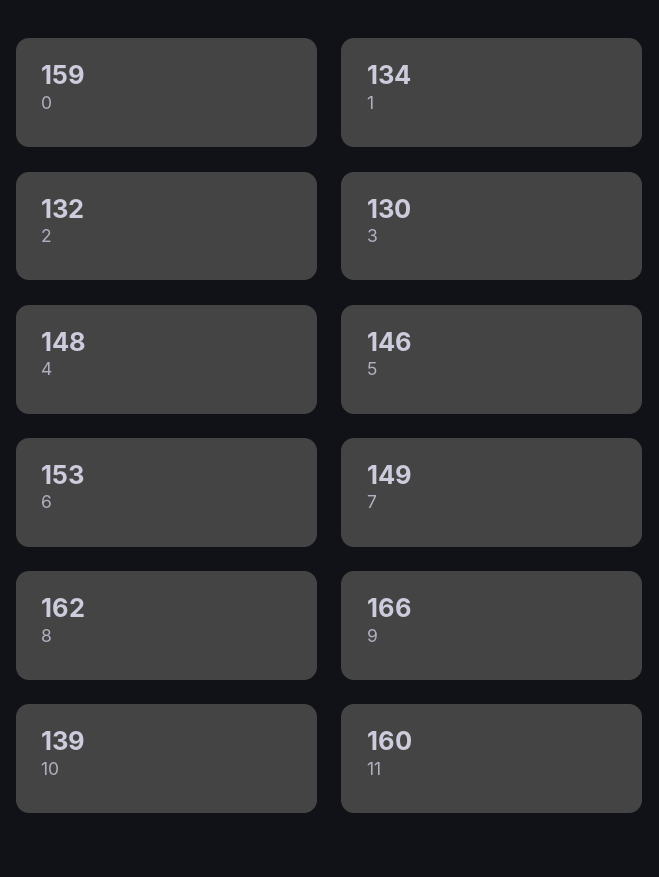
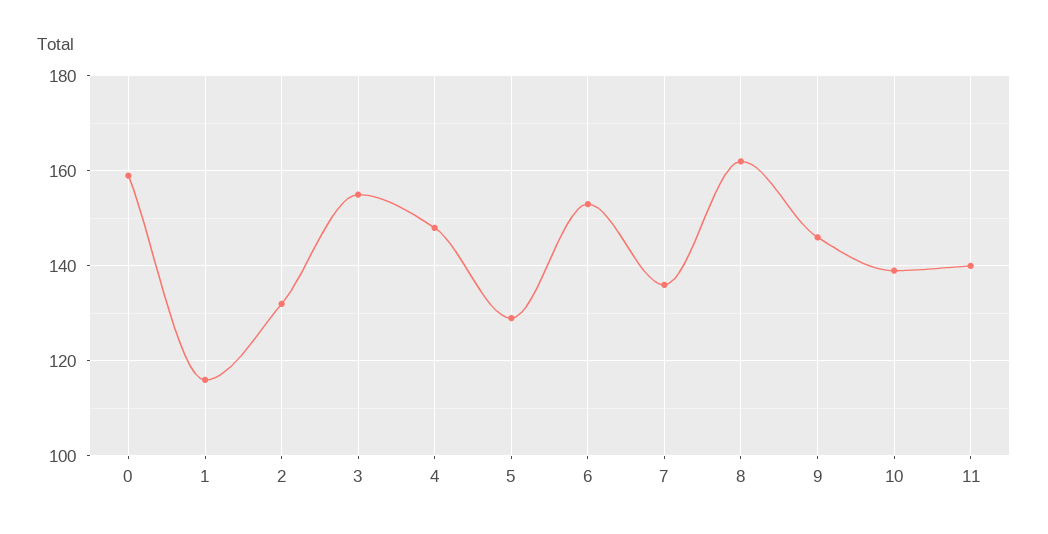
  {
    "0": 159,
-   "1": 134,
+   "1": 115,
    "2": 132,
-   "3": 130,
+   "3": 155,
    "4": 148,
-   "5": 146,
+   "5": 130,
    "6": 153,
-   "7": 149,
+   "7": 135,
    "8": 162,
-   "9": 166,
+   "9": 145,
    "10": 139,
-   "11": 160
+   "11": 140
  }

